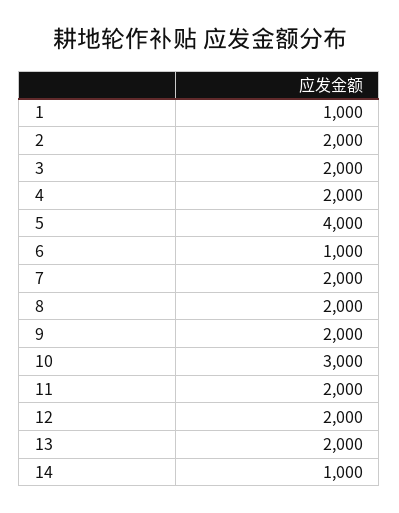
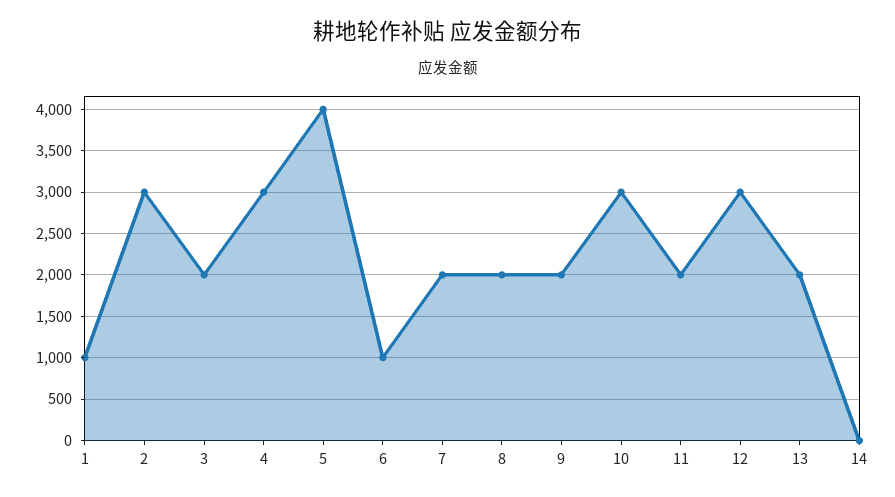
  {
    "1": 1000,
-   "2": 2000,
+   "2": 3000,
    "3": 2000,
-   "4": 2000,
+   "4": 3000,
    "5": 4000,
    "6": 1000,
    "7": 2000,
    "8": 2000,
    "9": 2000,
    "10": 3000,
    "11": 2000,
-   "12": 2000,
+   "12": 3000,
    "13": 2000,
-   "14": 1000
+   "14": 0
  }

